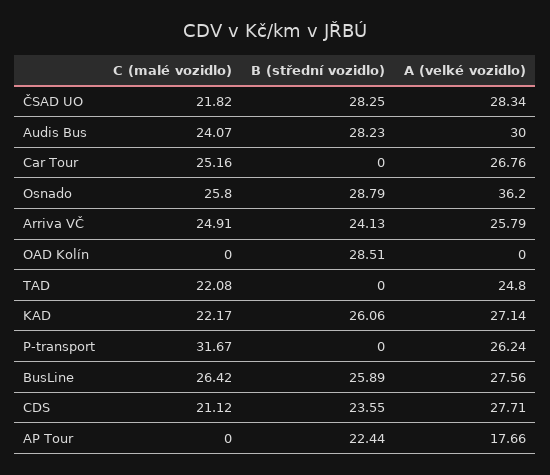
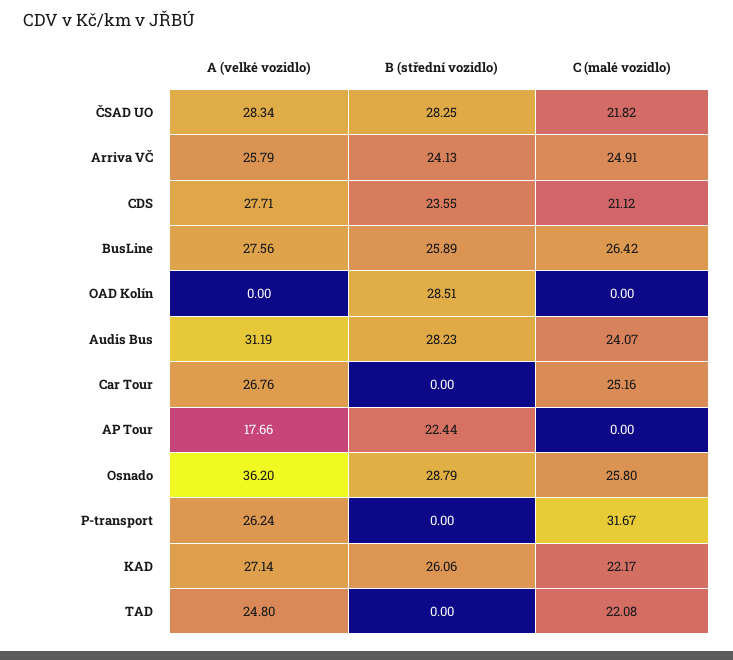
  {
    "C (malé vozidlo)": {
      "ČSAD UO": 21.82,
      "Audis Bus": 24.07,
      "Car Tour": 25.16,
      "Osnado": 25.8,
      "Arriva VČ": 24.91,
      "OAD Kolín": 0,
      "TAD": 22.08,
      "KAD": 22.17,
      "P-transport": 31.67,
      "BusLine": 26.42,
      "CDS": 21.12,
      "AP Tour": 0
    },
    "B (střední vozidlo)": {
      "ČSAD UO": 28.25,
      "Audis Bus": 28.23,
      "Car Tour": 0,
      "Osnado": 28.79,
      "Arriva VČ": 24.13,
      "OAD Kolín": 28.51,
      "TAD": 0,
      "KAD": 26.06,
      "P-transport": 0,
      "BusLine": 25.89,
      "CDS": 23.55,
      "AP Tour": 22.44
    },
    "A (velké vozidlo)": {
      "ČSAD UO": 28.34,
-     "Audis Bus": 30,
+     "Audis Bus": 31.19,
      "Car Tour": 26.76,
      "Osnado": 36.2,
      "Arriva VČ": 25.79,
      "OAD Kolín": 0,
      "TAD": 24.8,
      "KAD": 27.14,
      "P-transport": 26.24,
      "BusLine": 27.56,
      "CDS": 27.71,
      "AP Tour": 17.66
    }
  }

